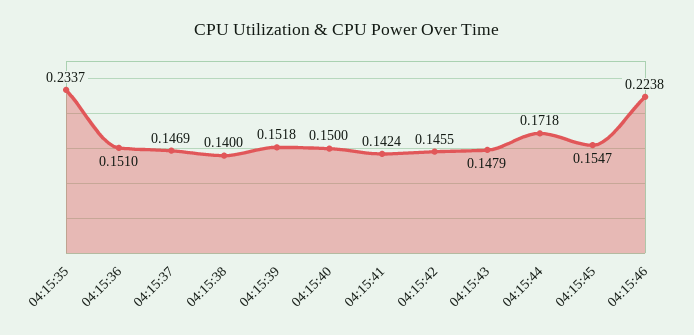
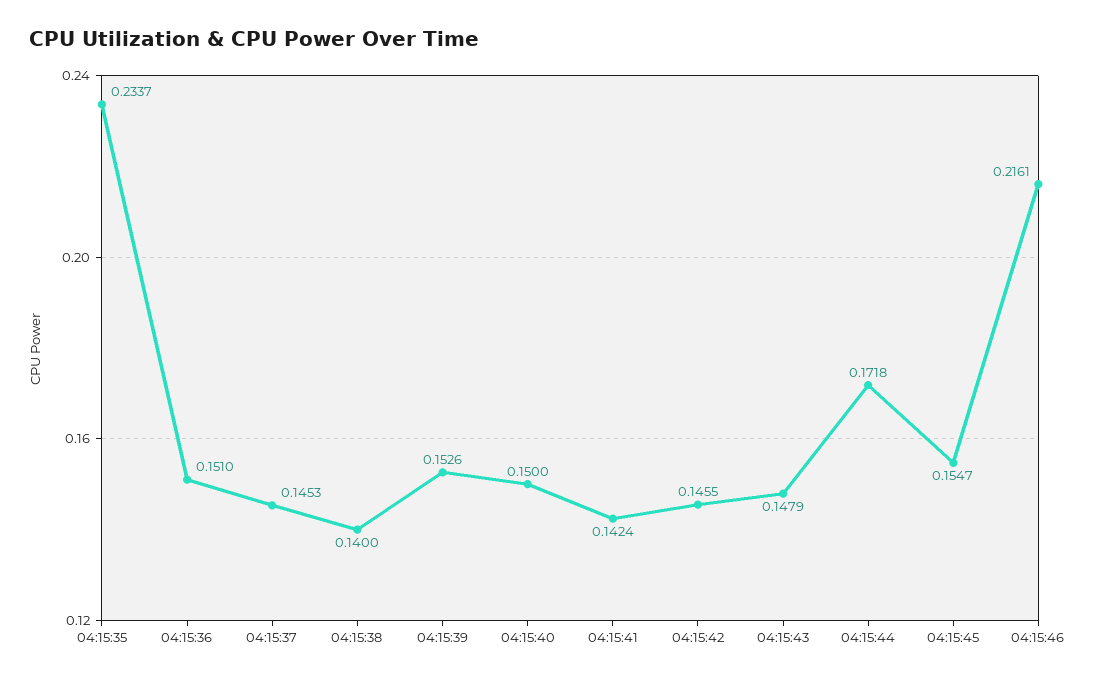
  {
    "04:15:35": 0.2337,
    "04:15:36": 0.151,
-   "04:15:37": 0.1469,
+   "04:15:37": 0.1453,
    "04:15:38": 0.14,
-   "04:15:39": 0.1518,
+   "04:15:39": 0.1526,
    "04:15:40": 0.15,
    "04:15:41": 0.1424,
    "04:15:42": 0.1455,
    "04:15:43": 0.1479,
    "04:15:44": 0.1718,
    "04:15:45": 0.1547,
-   "04:15:46": 0.2238
+   "04:15:46": 0.2161
  }

